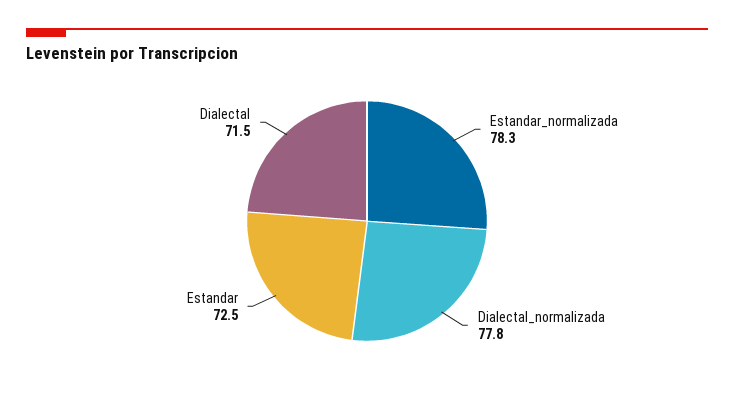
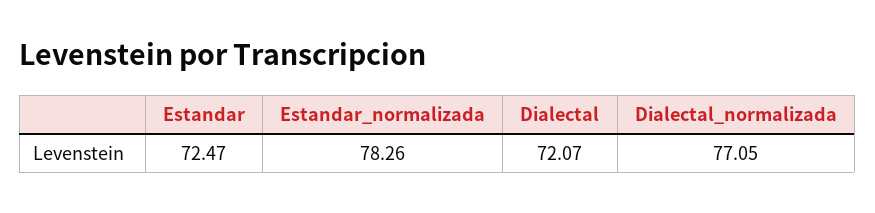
  {
    "Estandar_normalizada": 78.26,
-   "Dialectal_normalizada": 77.8,
+   "Dialectal_normalizada": 77.05,
    "Estandar": 72.47,
-   "Dialectal": 71.5
+   "Dialectal": 72.07
  }

